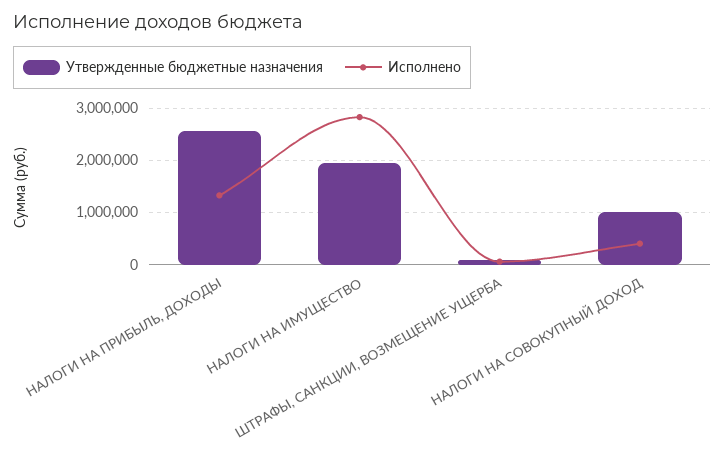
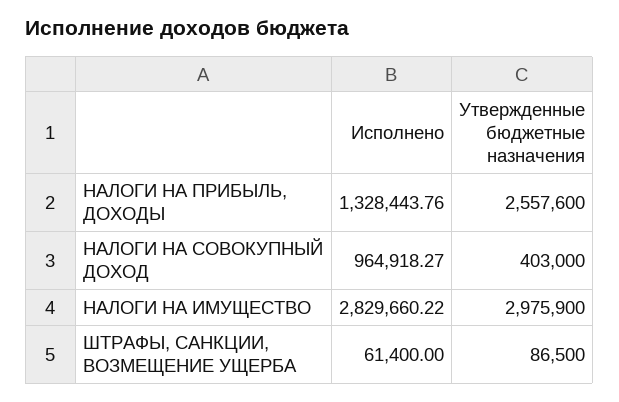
  {
    "Утвержденные бюджетные назначения": {
      "НАЛОГИ НА ПРИБЫЛЬ, ДОХОДЫ": 2557600,
-     "НАЛОГИ НА ИМУЩЕСТВО": 2000000,
+     "НАЛОГИ НА ИМУЩЕСТВО": 2975900,
      "ШТРАФЫ, САНКЦИИ, ВОЗМЕЩЕНИЕ УЩЕРБА": 86500,
-     "НАЛОГИ НА СОВОКУПНЫЙ ДОХОД": 1000000
+     "НАЛОГИ НА СОВОКУПНЫЙ ДОХОД": 403000
    },
    "Исполнено": {
      "НАЛОГИ НА ПРИБЫЛЬ, ДОХОДЫ": 1328443.76,
      "НАЛОГИ НА ИМУЩЕСТВО": 2829660.22,
      "ШТРАФЫ, САНКЦИИ, ВОЗМЕЩЕНИЕ УЩЕРБА": 61400,
-     "НАЛОГИ НА СОВОКУПНЫЙ ДОХОД": 400000
+     "НАЛОГИ НА СОВОКУПНЫЙ ДОХОД": 964918.27
    }
  }

